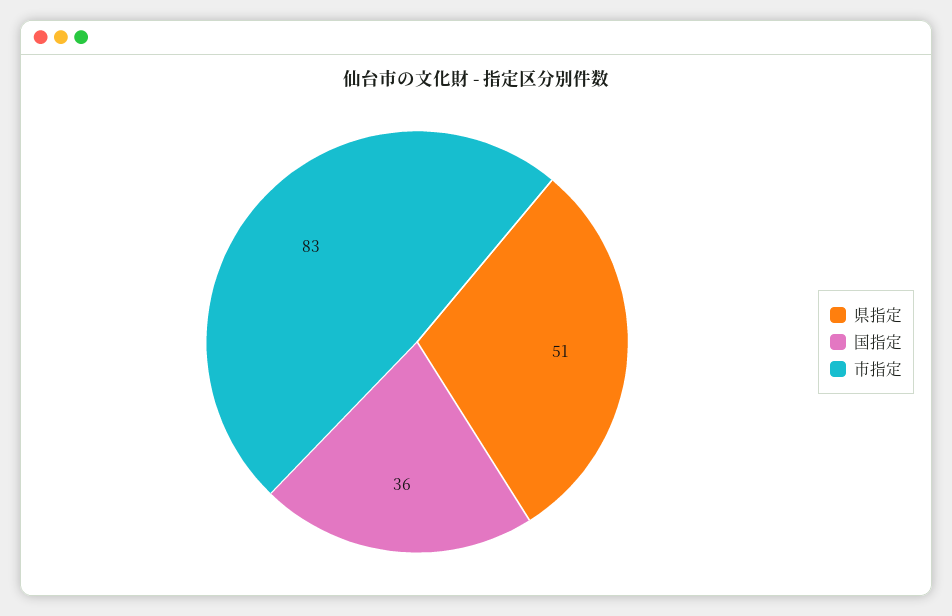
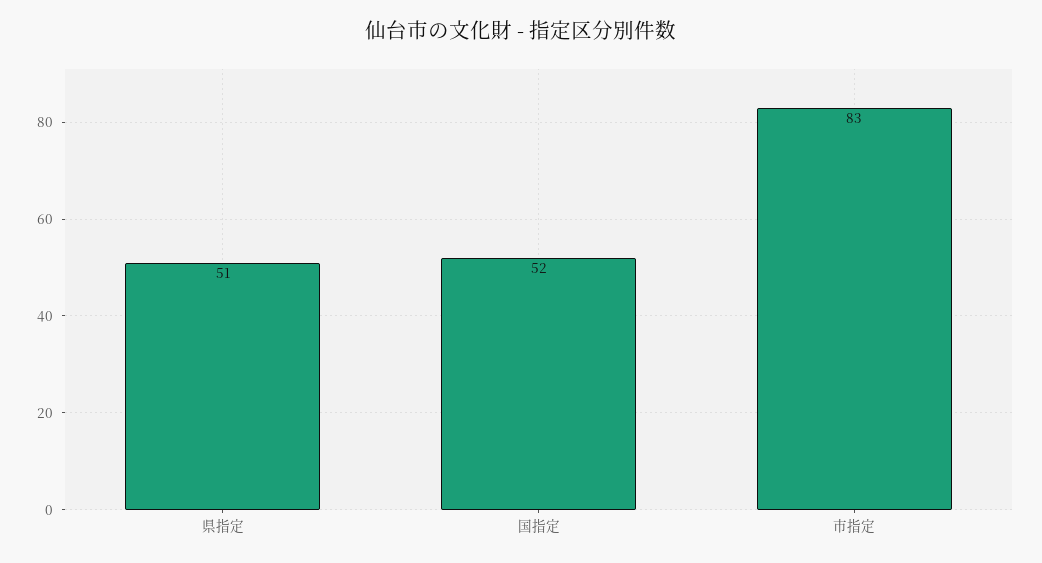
  {
    "県指定": 51,
-   "国指定": 36,
+   "国指定": 52,
    "市指定": 83
  }

